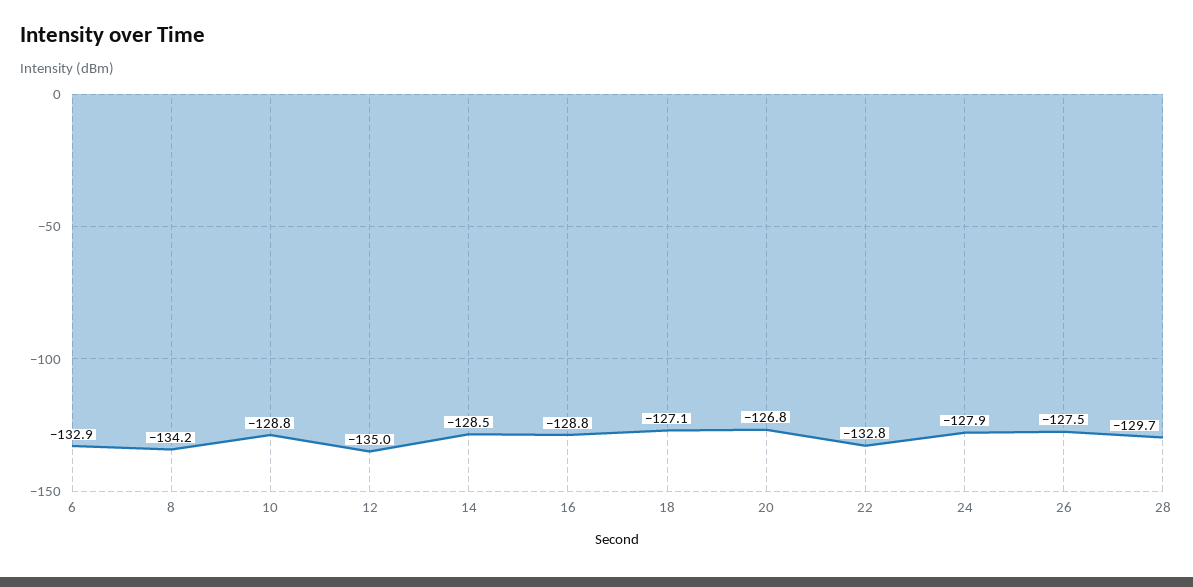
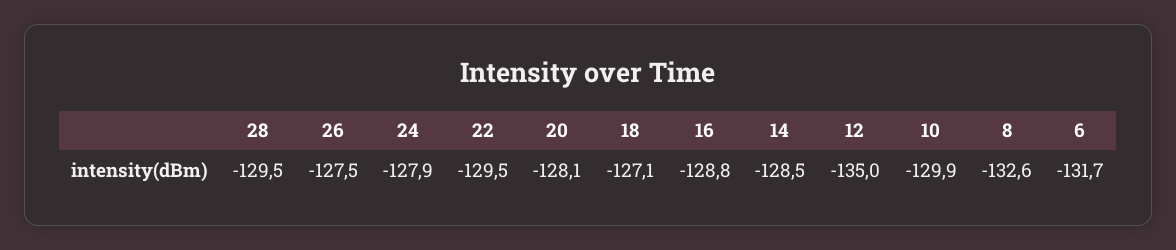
  {
-   "6": -132.9,
+   "6": -131.7,
-   "8": -134.2,
+   "8": -132.6,
-   "10": -128.8,
+   "10": -129.9,
    "12": -135,
    "14": -128.5,
    "16": -128.8,
    "18": -127.1,
-   "20": -126.8,
+   "20": -128.1,
-   "22": -132.8,
+   "22": -129.5,
    "24": -127.9,
    "26": -127.5,
-   "28": -129.7
+   "28": -129.5
  }

